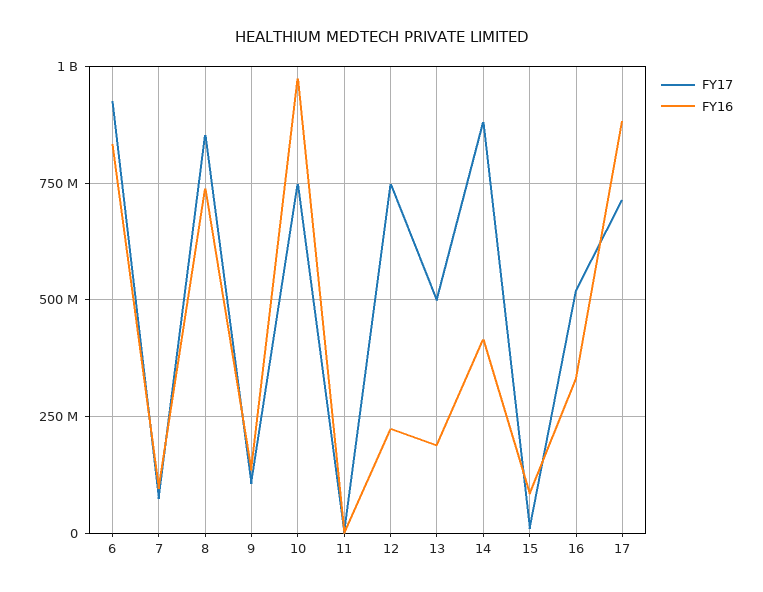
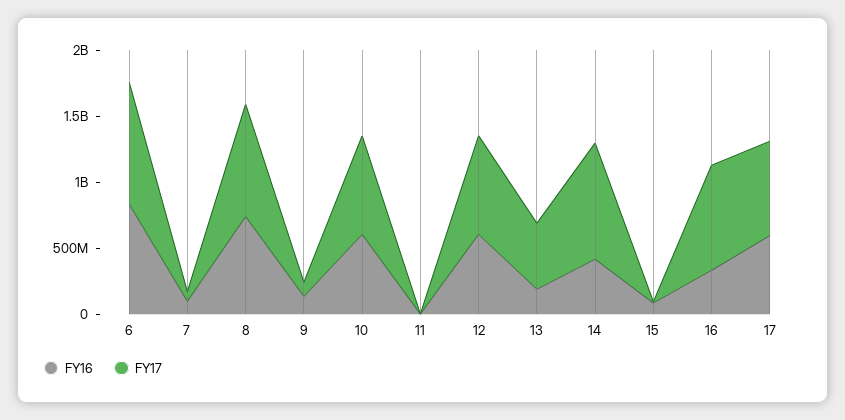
  {
    "FY17": {
      "6": 925000000,
      "7": 75000000,
      "8": 850000000,
      "9": 100000000,
      "10": 750000000,
      "11": 0,
      "12": 750000000,
      "13": 500000000,
      "14": 875000000,
      "15": 0,
-     "16": 525000000,
+     "16": 800000000,
      "17": 725000000
    },
    "FY16": {
      "6": 825000000,
      "7": 100000000,
      "8": 750000000,
      "9": 125000000,
-     "10": 975000000,
+     "10": 600000000,
      "11": 0,
-     "12": 225000000,
+     "12": 600000000,
      "13": 200000000,
      "14": 425000000,
      "15": 75000000,
      "16": 325000000,
-     "17": 875000000
+     "17": 600000000
    }
  }

